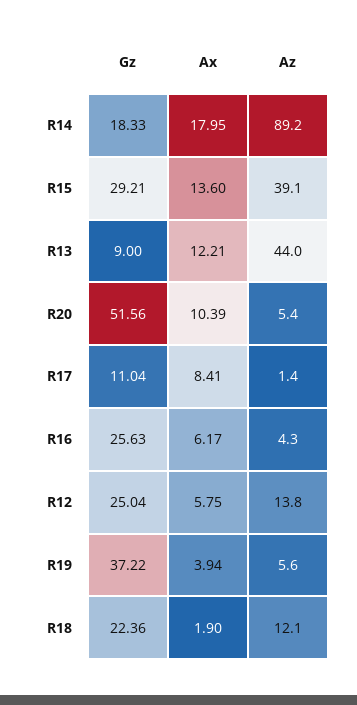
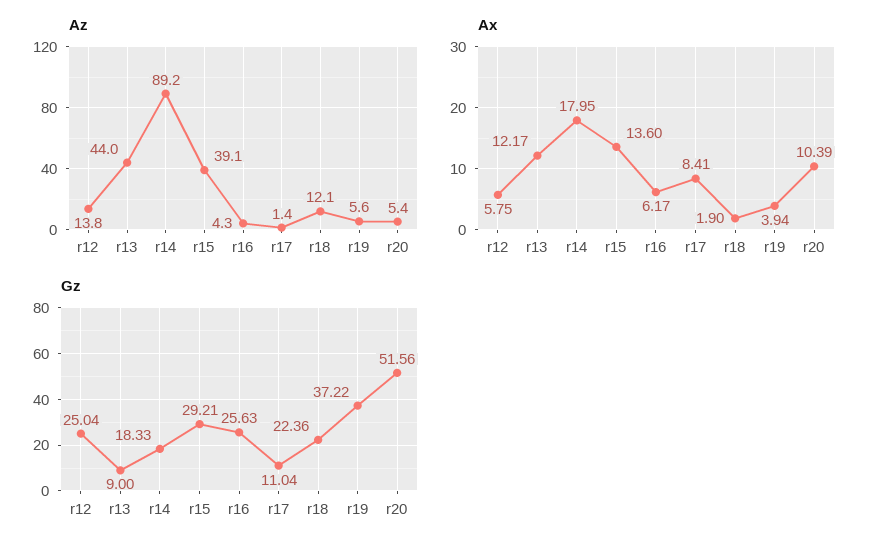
  {
    "Gz": {
      "R14": 18.33,
      "R15": 29.21,
      "R13": 9,
      "R20": 51.56,
      "R17": 11.04,
      "R16": 25.63,
      "R12": 25.04,
      "R19": 37.22,
      "R18": 22.36
    },
    "Ax": {
      "R14": 17.95,
      "R15": 13.6,
-     "R13": 12.21,
+     "R13": 12.17,
      "R20": 10.39,
      "R17": 8.41,
      "R16": 6.17,
      "R12": 5.75,
      "R19": 3.94,
      "R18": 1.9
    },
    "Az": {
      "R14": 89.2,
      "R15": 39.1,
      "R13": 44,
      "R20": 5.4,
      "R17": 1.4,
      "R16": 4.3,
      "R12": 13.8,
      "R19": 5.6,
      "R18": 12.1
    }
  }

